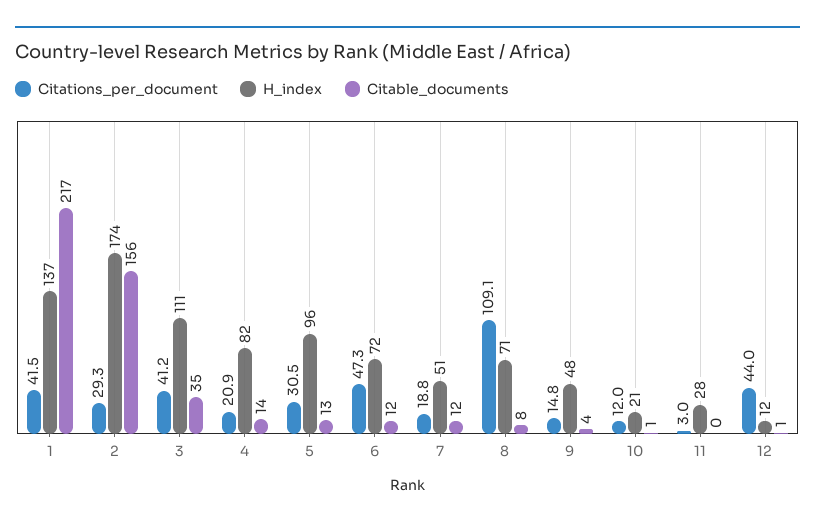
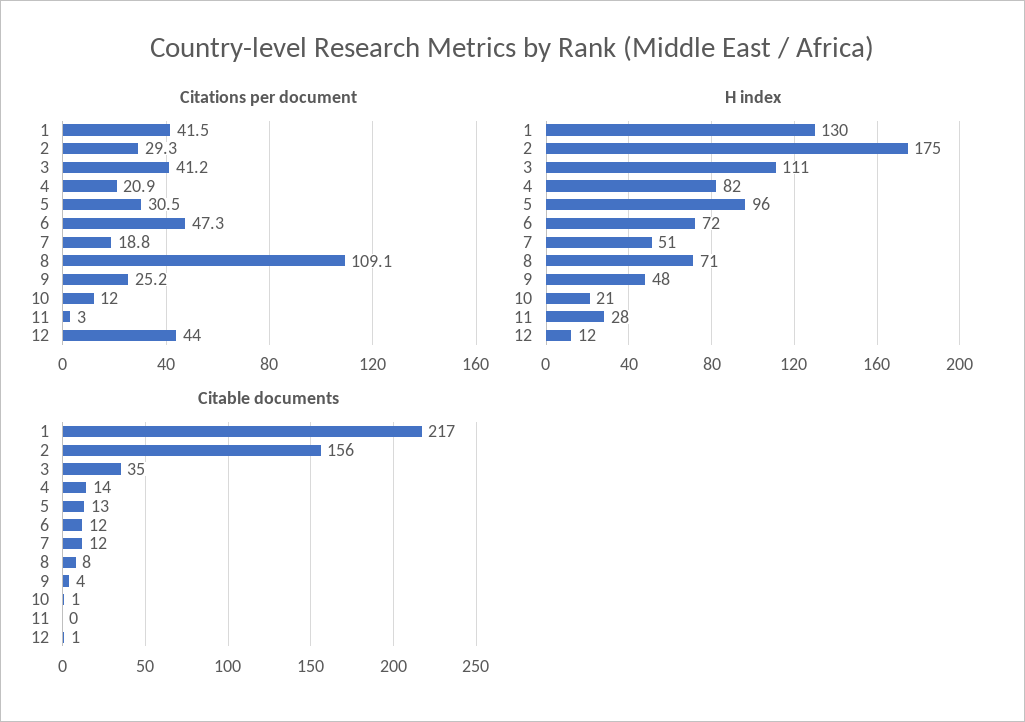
  {
    "Citations_per_document": {
      "1": 41.5,
      "2": 29.3,
      "3": 41.2,
      "4": 20.9,
      "5": 30.5,
      "6": 47.3,
      "7": 18.8,
      "8": 109.1,
-     "9": 14.8,
+     "9": 25.2,
      "10": 12,
      "11": 3,
      "12": 44
    },
    "H_index": {
-     "1": 137,
+     "1": 130,
-     "2": 174,
+     "2": 175,
      "3": 111,
      "4": 82,
      "5": 96,
      "6": 72,
      "7": 51,
      "8": 71,
      "9": 48,
      "10": 21,
      "11": 28,
      "12": 12
    },
    "Citable_documents": {
      "1": 217,
      "2": 156,
      "3": 35,
      "4": 14,
      "5": 13,
      "6": 12,
      "7": 12,
      "8": 8,
      "9": 4,
      "10": 1,
      "11": 0,
      "12": 1
    }
  }

